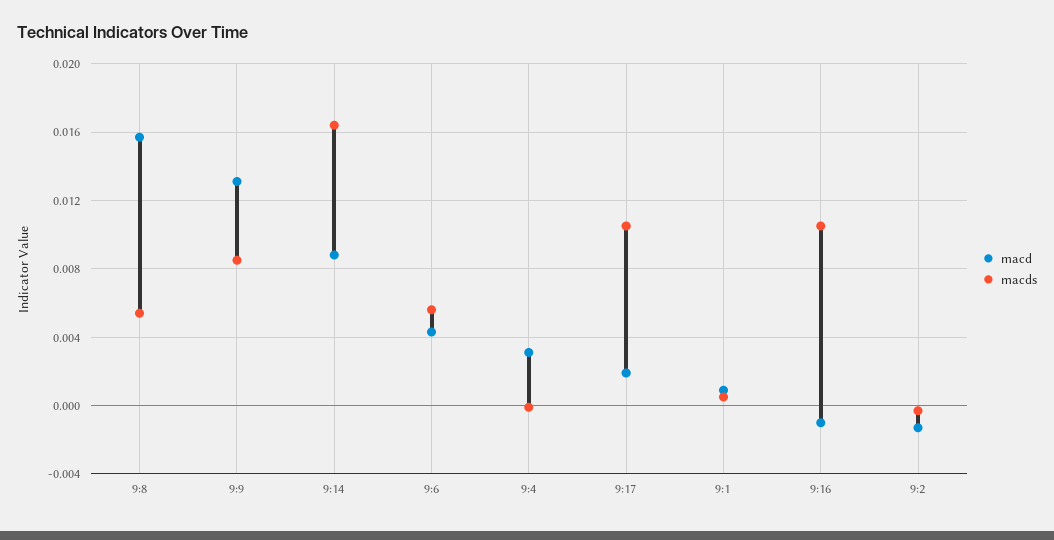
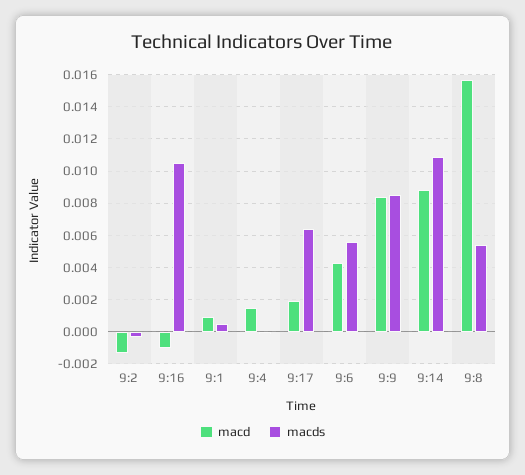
  {
    "macd": {
      "9:8": 0.0155,
-     "9:9": 0.013,
+     "9:9": 0.0085,
      "9:14": 0.009,
      "9:6": 0.0045,
-     "9:4": 0.003,
+     "9:4": 0.0015,
      "9:17": 0.002,
      "9:1": 0.001,
      "9:16": -0.001,
      "9:2": -0.0015
    },
    "macds": {
      "9:8": 0.0055,
      "9:9": 0.0085,
-     "9:14": 0.0165,
+     "9:14": 0.011,
      "9:6": 0.0055,
      "9:4": 0,
-     "9:17": 0.0105,
+     "9:17": 0.0065,
      "9:1": 0.0005,
      "9:16": 0.0105,
      "9:2": -0.0005
    }
  }

